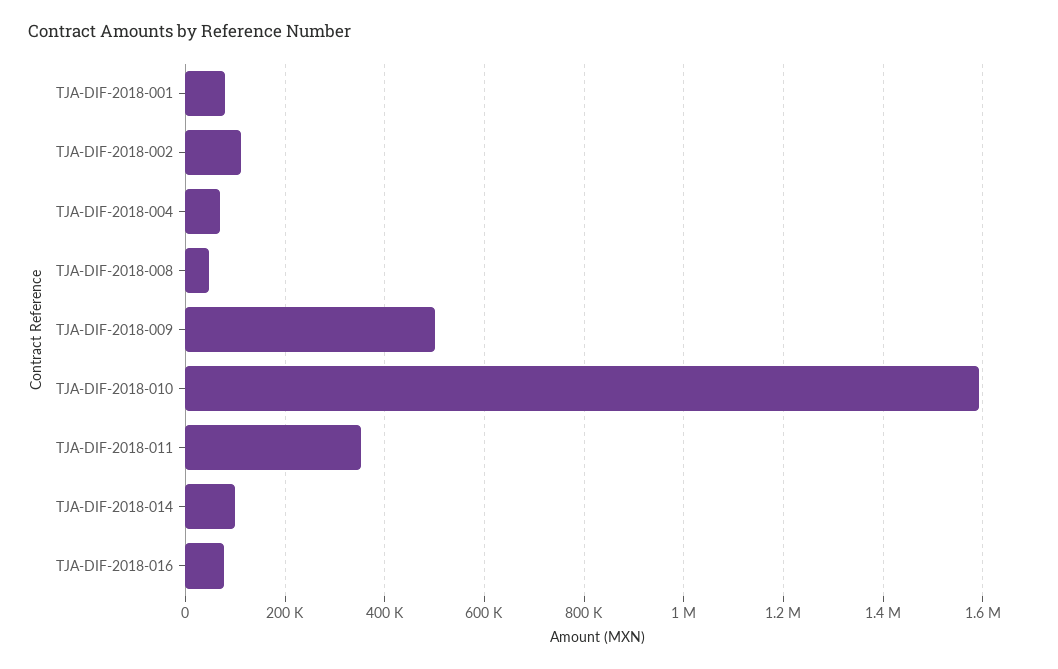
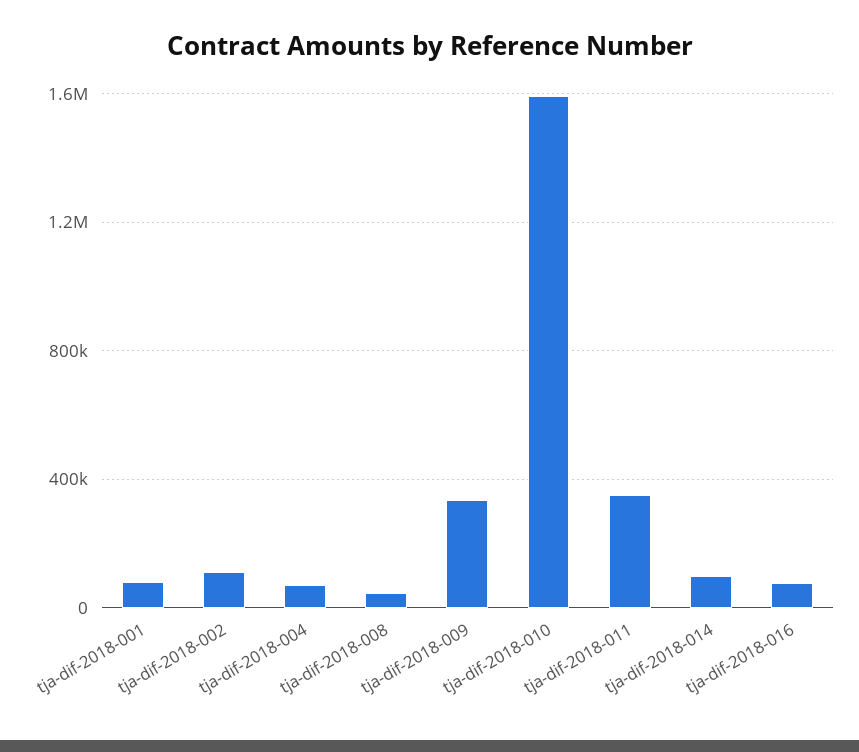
  {
    "TJA-DIF-2018-001": 80000,
    "TJA-DIF-2018-002": 120000,
    "TJA-DIF-2018-004": 60000,
    "TJA-DIF-2018-008": 40000,
-   "TJA-DIF-2018-009": 500000,
+   "TJA-DIF-2018-009": 350000,
    "TJA-DIF-2018-010": 1600000,
    "TJA-DIF-2018-011": 360000,
    "TJA-DIF-2018-014": 100000,
    "TJA-DIF-2018-016": 80000
  }

